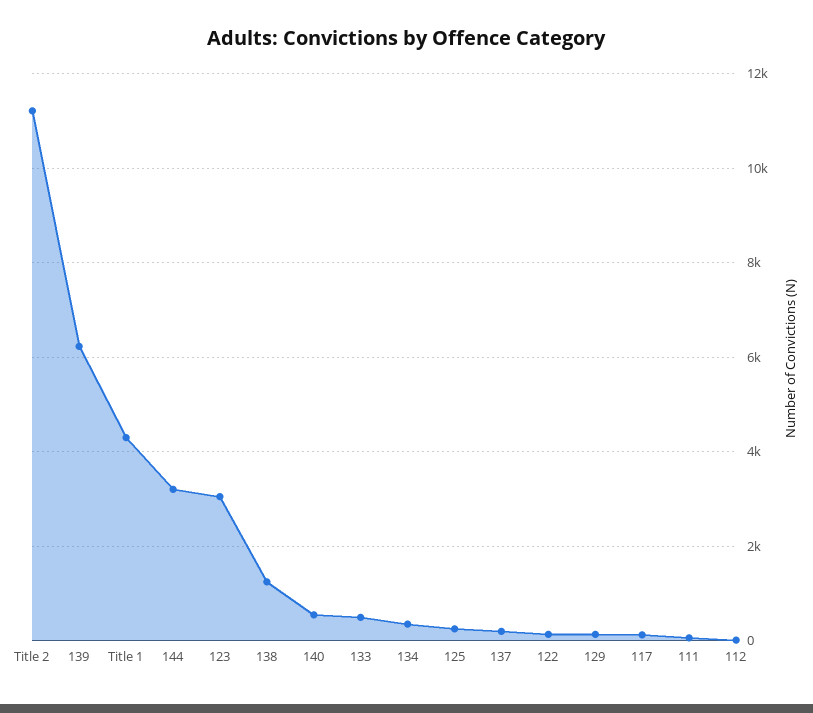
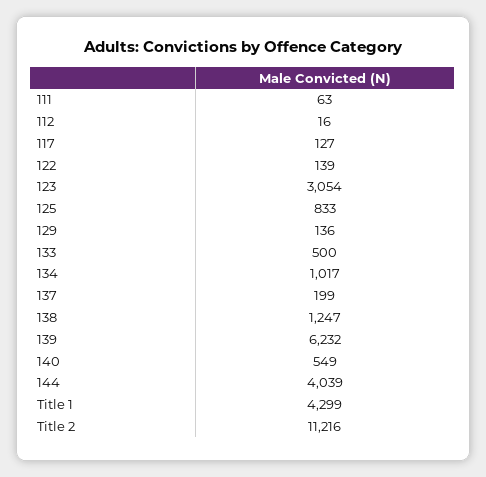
  {
    "Title 2": 11216,
    "139": 6232,
    "Title 1": 4299,
-   "144": 3200,
+   "144": 4039,
    "123": 3054,
    "138": 1247,
    "140": 549,
    "133": 500,
-   "134": 400,
+   "134": 1017,
-   "125": 200,
+   "125": 833,
    "137": 199,
    "122": 139,
    "129": 136,
    "117": 127,
    "111": 63,
    "112": 16
  }

